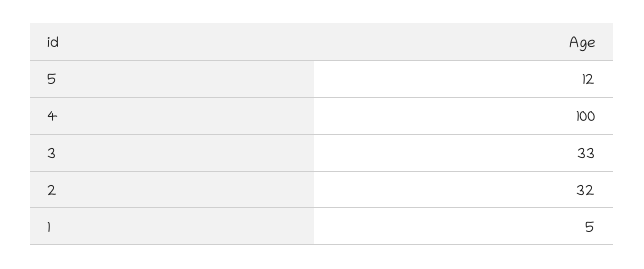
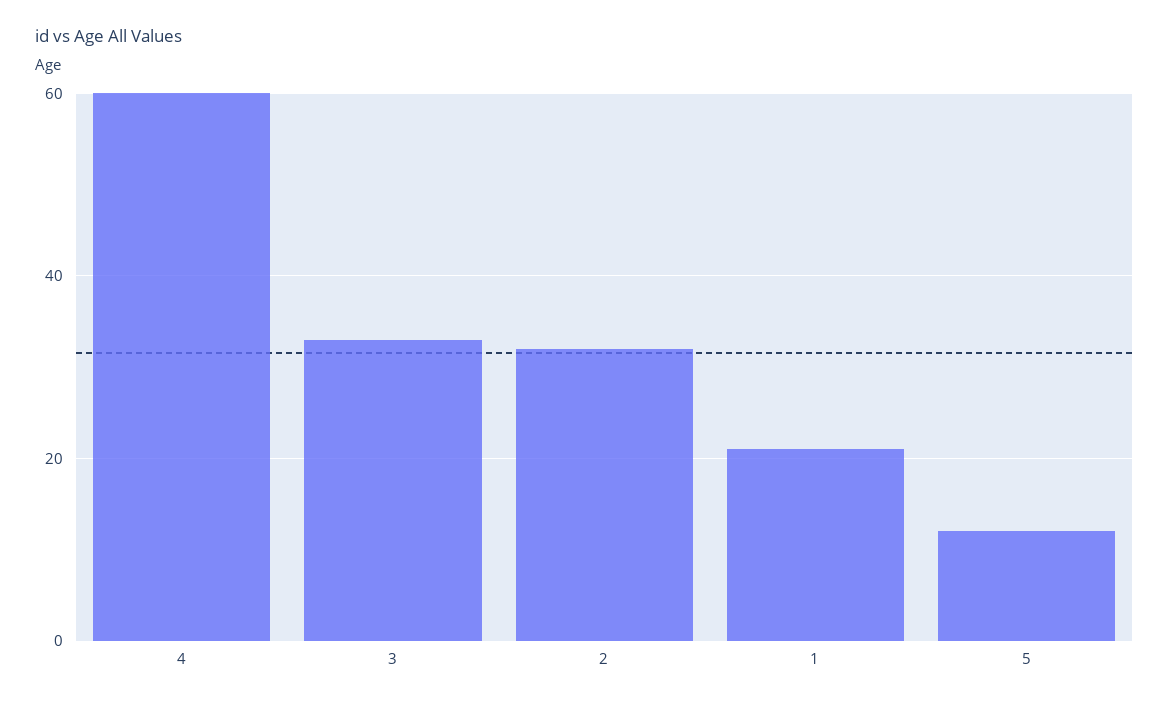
  {
    "5": 12,
-   "4": 100,
+   "4": 60,
    "3": 33,
    "2": 32,
-   "1": 5
+   "1": 20
  }

